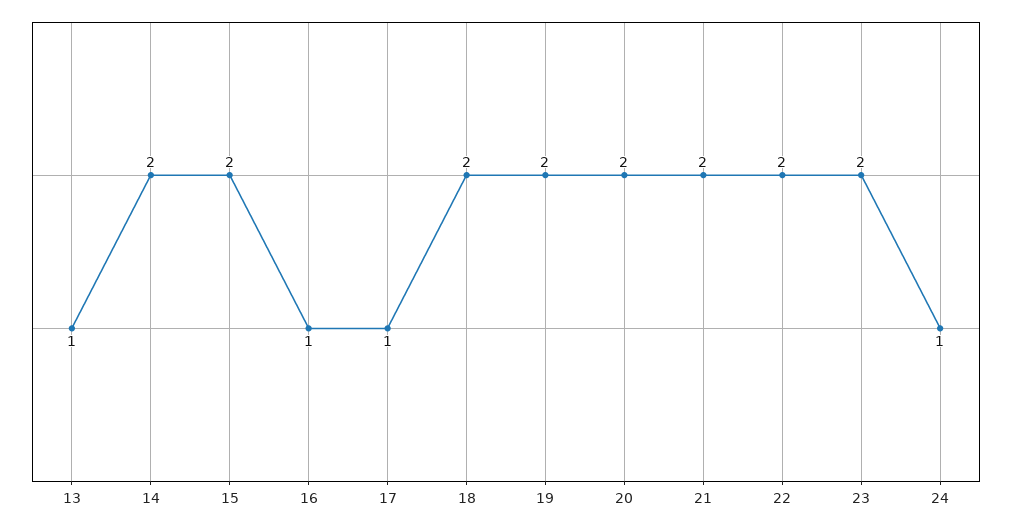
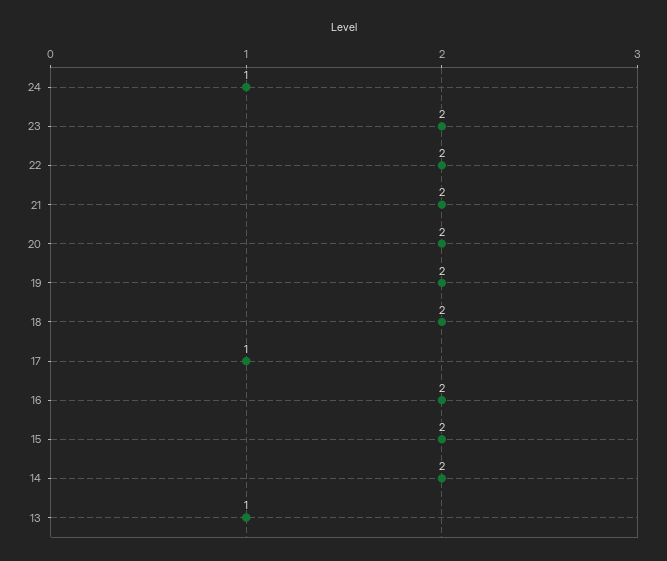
  {
    "13": 1,
    "14": 2,
    "15": 2,
-   "16": 1,
+   "16": 2,
    "17": 1,
    "18": 2,
    "19": 2,
    "20": 2,
    "21": 2,
    "22": 2,
    "23": 2,
    "24": 1
  }

